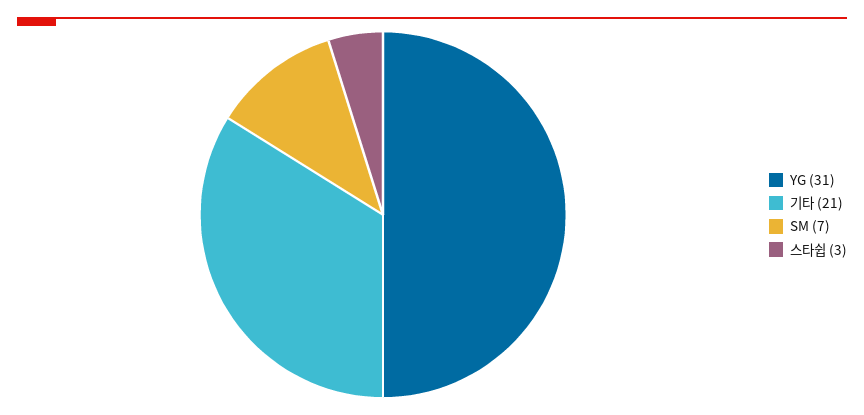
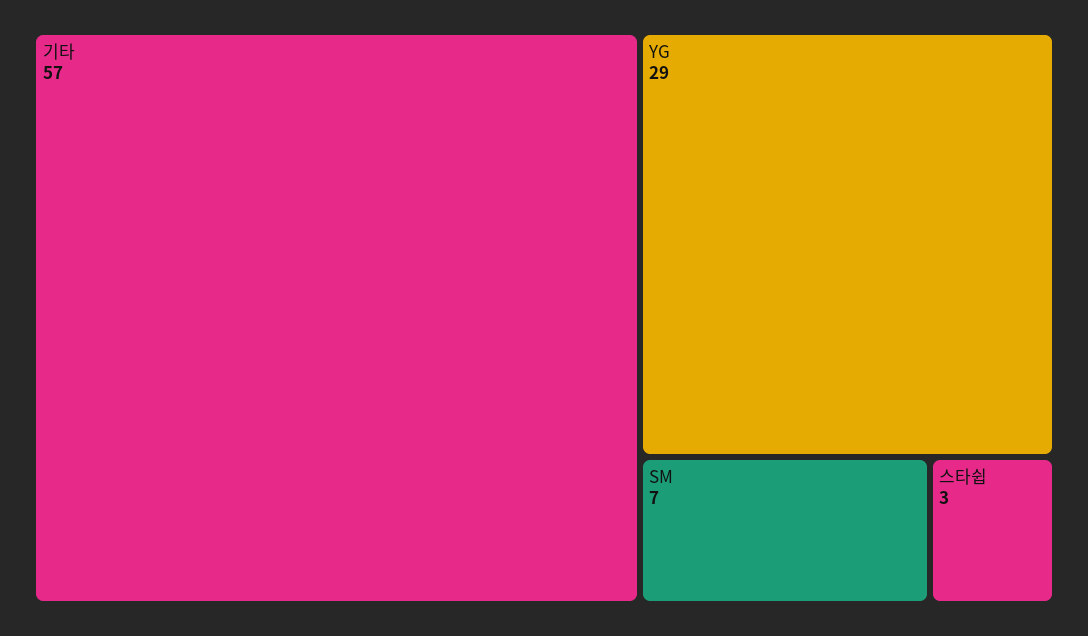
  {
-   "YG": 31,
+   "YG": 29,
-   "기타": 21,
+   "기타": 57,
    "SM": 7,
    "스타쉽": 3
  }

